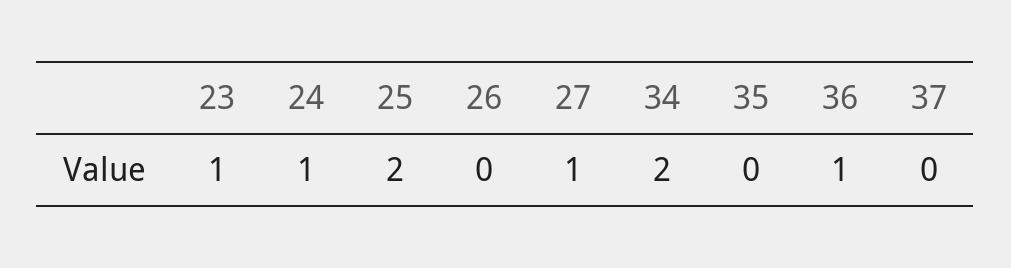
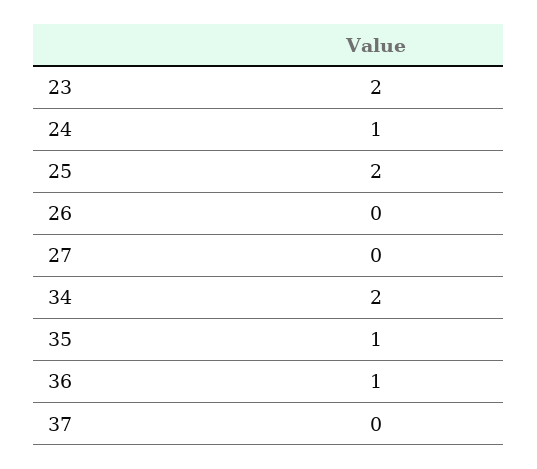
  {
-   "23": 1,
+   "23": 2,
    "24": 1,
    "25": 2,
    "26": 0,
-   "27": 1,
+   "27": 0,
    "34": 2,
-   "35": 0,
+   "35": 1,
    "36": 1,
    "37": 0
  }

